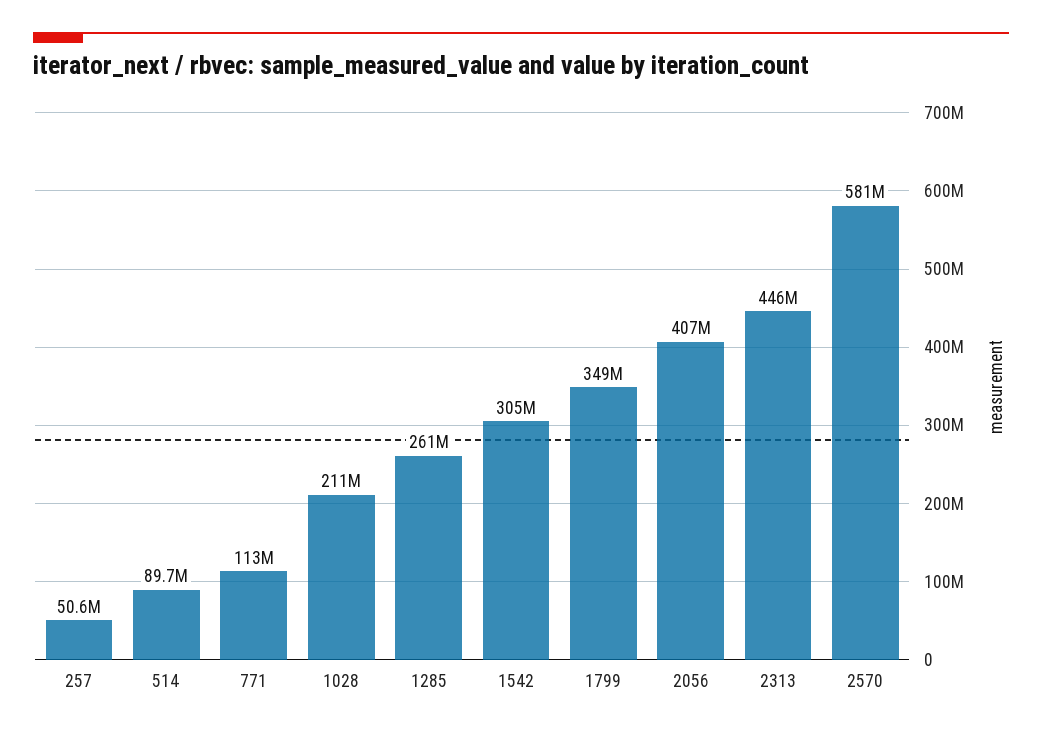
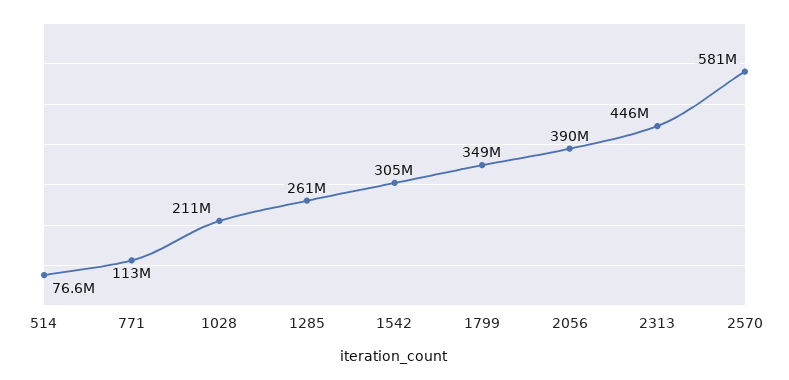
  {
-   "257": 50600000,
-   "514": 89700000,
+   "514": 76600000,
    "771": 113000000,
    "1028": 211000000,
    "1285": 261000000,
    "1542": 305000000,
    "1799": 349000000,
-   "2056": 407000000,
+   "2056": 390000000,
    "2313": 446000000,
    "2570": 581000000
  }

